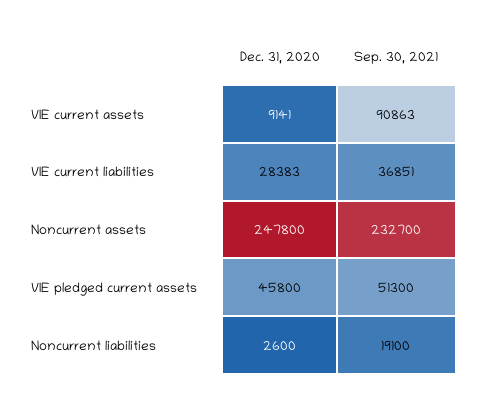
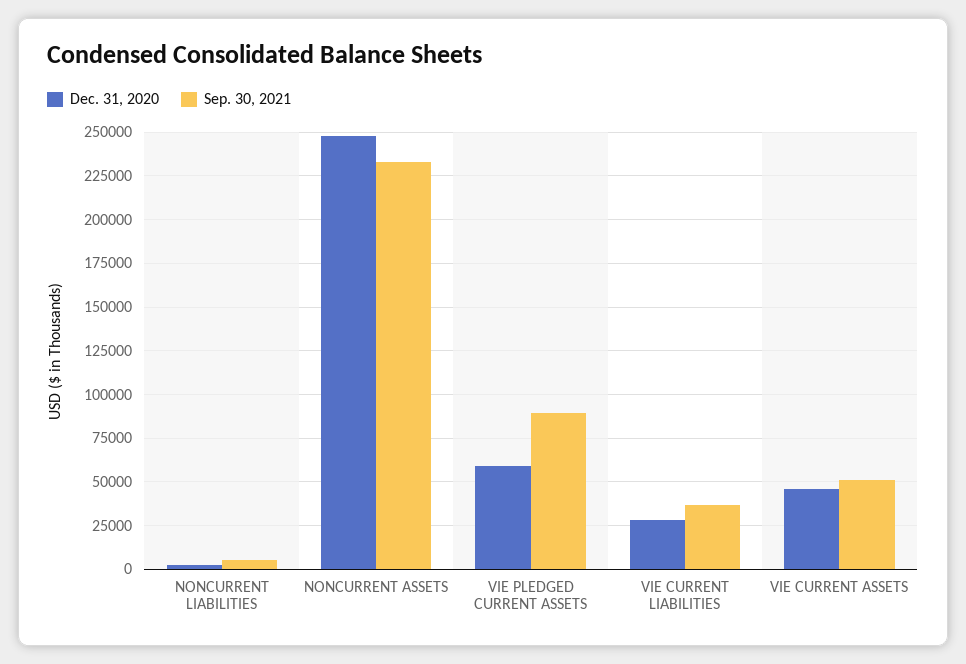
  {
    "Dec. 31, 2020": {
-     "VIE current assets": 9141,
+     "VIE current assets": 45000,
      "VIE current liabilities": 28383,
      "Noncurrent assets": 247800,
-     "VIE pledged current assets": 45800,
+     "VIE pledged current assets": 60000,
      "Noncurrent liabilities": 2600
    },
    "Sep. 30, 2021": {
-     "VIE current assets": 90863,
+     "VIE current assets": 50000,
      "VIE current liabilities": 36851,
      "Noncurrent assets": 232700,
-     "VIE pledged current assets": 51300,
+     "VIE pledged current assets": 90000,
-     "Noncurrent liabilities": 19100
+     "Noncurrent liabilities": 5000
    }
  }

